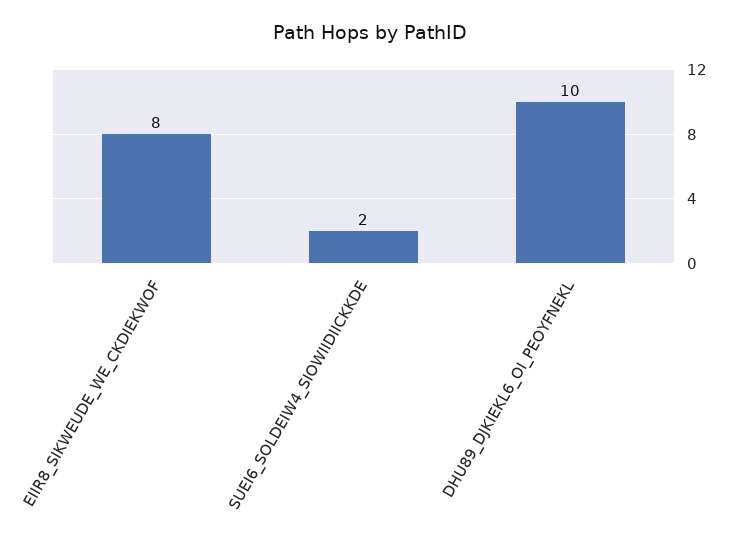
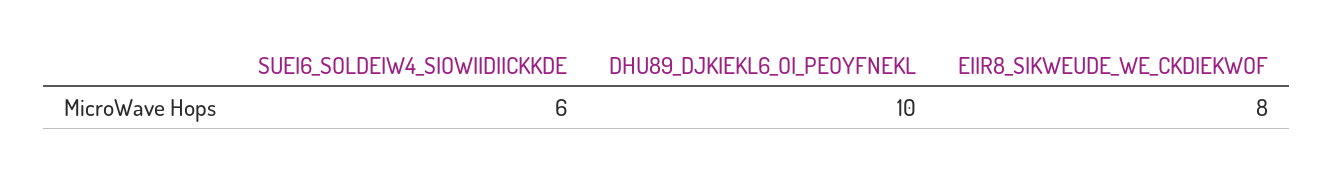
  {
    "EIIR8_SIKWEUDE_WE_CKDIEKWOF": 8,
-   "SUEI6_SOLDEIW4_SIOWIIDIICKKDE": 2,
+   "SUEI6_SOLDEIW4_SIOWIIDIICKKDE": 6,
    "DHU89_DJKIEKL6_OI_PEOYFNEKL": 10
  }

